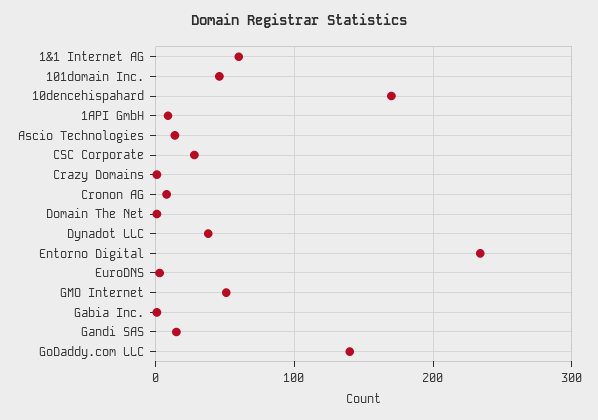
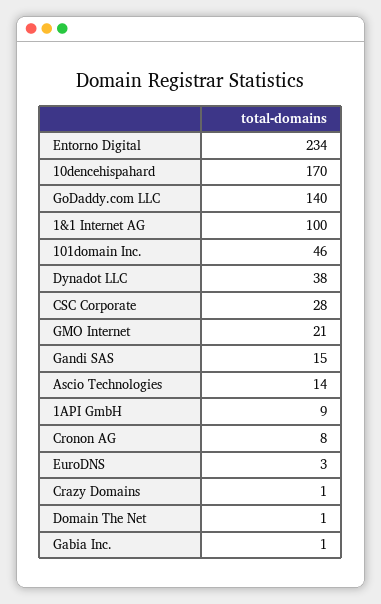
  {
-   "1&1 Internet AG": 60,
+   "1&1 Internet AG": 100,
    "101domain Inc.": 46,
    "10dencehispahard": 170,
    "1API GmbH": 9,
    "Ascio Technologies": 14,
    "CSC Corporate": 28,
    "Crazy Domains": 1,
    "Cronon AG": 8,
    "Domain The Net": 1,
    "Dynadot LLC": 38,
    "Entorno Digital": 234,
    "EuroDNS": 3,
-   "GMO Internet": 50,
+   "GMO Internet": 21,
    "Gabia Inc.": 1,
    "Gandi SAS": 15,
    "GoDaddy.com LLC": 140
  }

